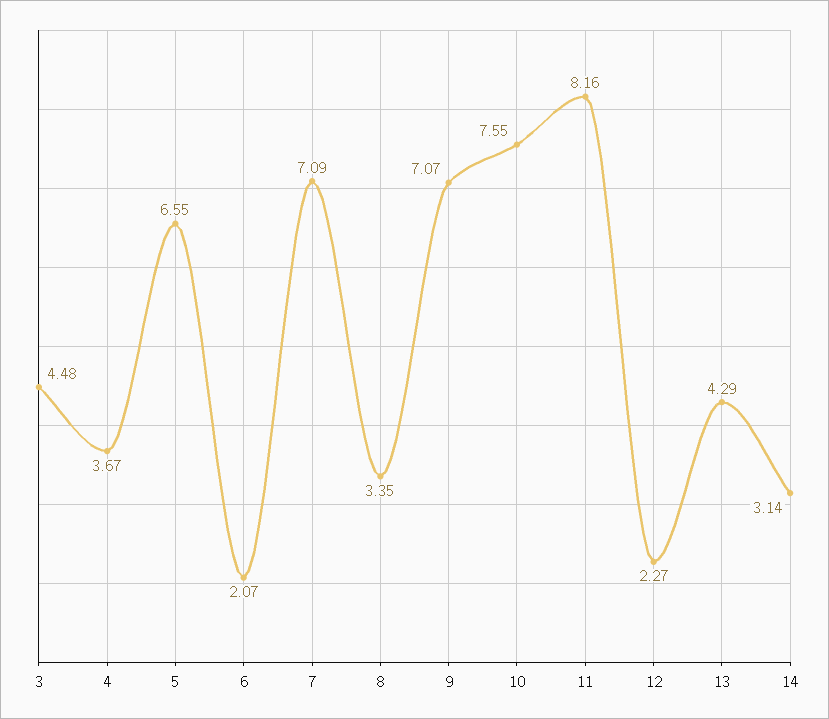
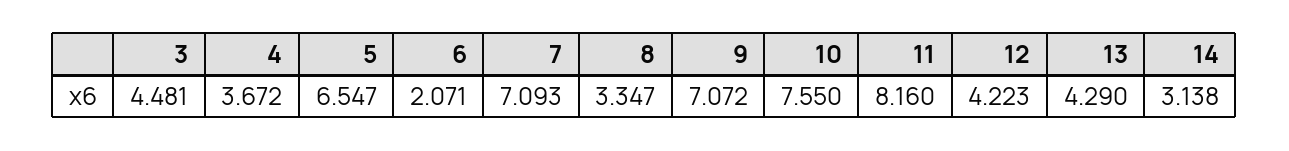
  {
    "3": 4.481,
    "4": 3.672,
    "5": 6.547,
    "6": 2.071,
    "7": 7.093,
    "8": 3.347,
    "9": 7.072,
    "10": 7.55,
    "11": 8.16,
-   "12": 2.27,
+   "12": 4.223,
    "13": 4.29,
    "14": 3.138
  }

